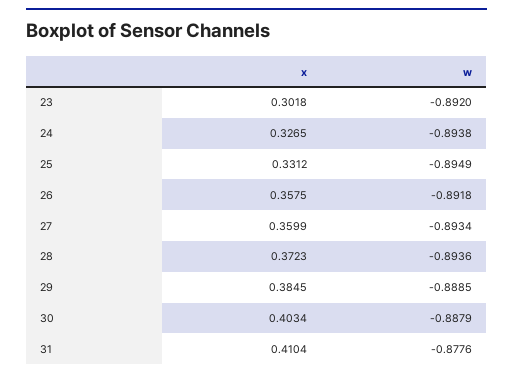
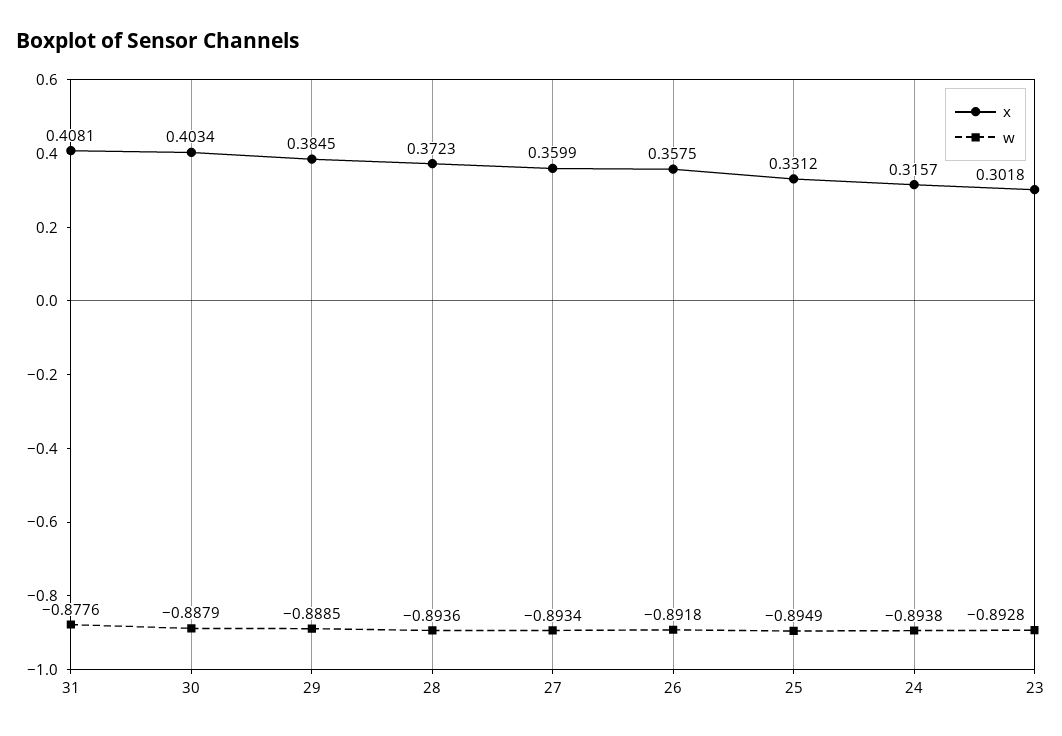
  {
    "x": {
      "23": 0.3018,
-     "24": 0.3265,
+     "24": 0.3157,
      "25": 0.3312,
      "26": 0.3575,
      "27": 0.3599,
      "28": 0.3723,
      "29": 0.3845,
      "30": 0.4034,
-     "31": 0.4104
+     "31": 0.4081
    },
    "w": {
-     "23": -0.892,
+     "23": -0.8928,
      "24": -0.8938,
      "25": -0.8949,
      "26": -0.8918,
      "27": -0.8934,
      "28": -0.8936,
      "29": -0.8885,
      "30": -0.8879,
      "31": -0.8776
    }
  }

